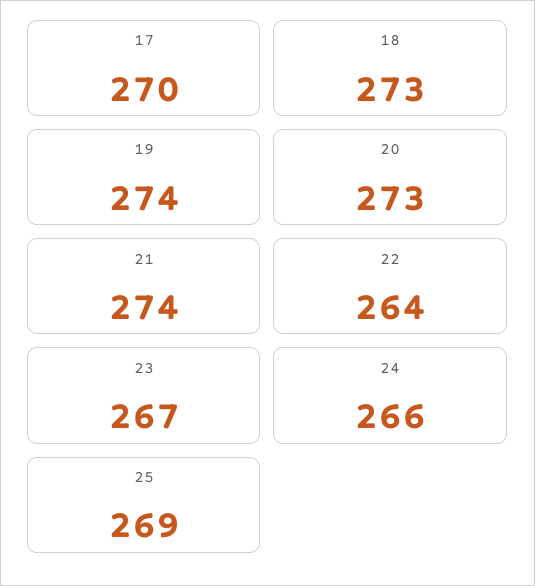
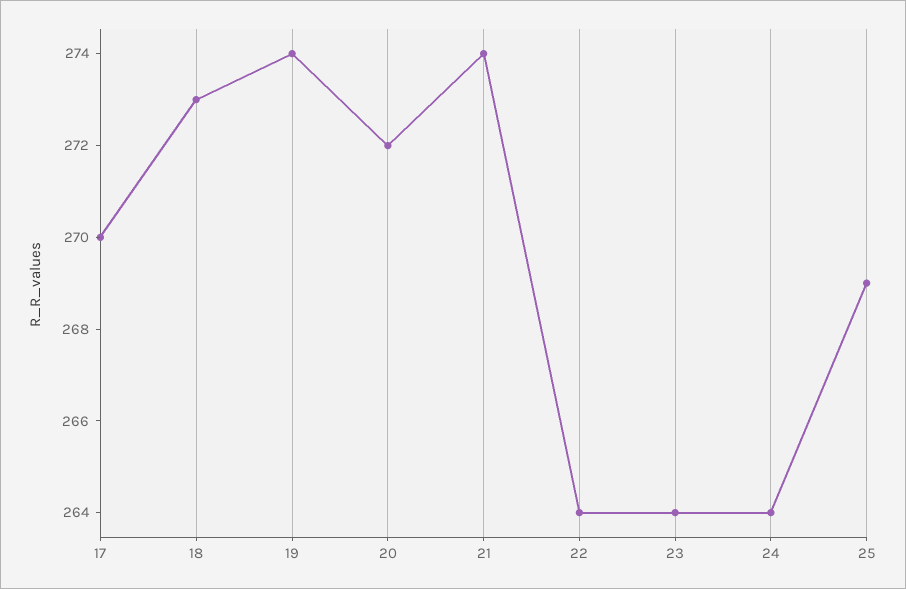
  {
    "17": 270,
    "18": 273,
    "19": 274,
-   "20": 273,
+   "20": 272,
    "21": 274,
    "22": 264,
-   "23": 267,
+   "23": 264,
-   "24": 266,
+   "24": 264,
    "25": 269
  }

